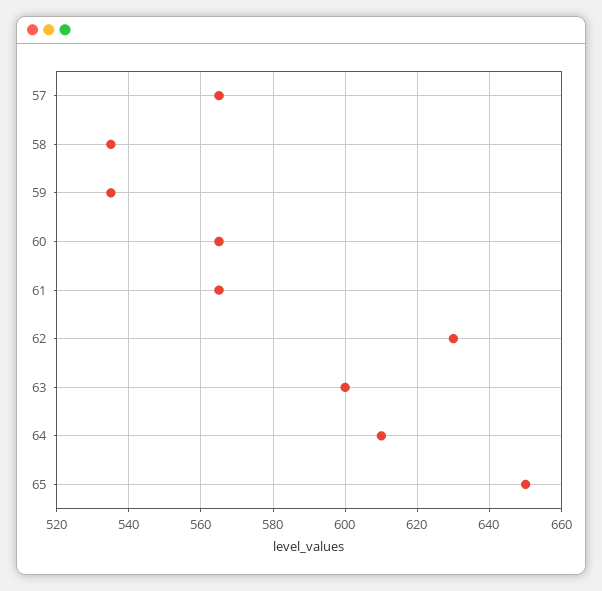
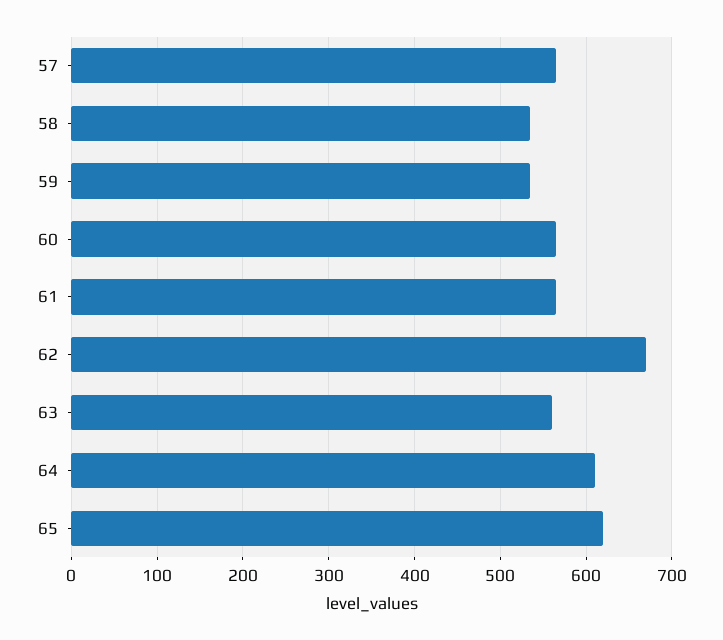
  {
    "57": 565,
    "58": 535,
    "59": 535,
    "60": 565,
    "61": 565,
-   "62": 630,
+   "62": 670,
-   "63": 600,
+   "63": 560,
    "64": 610,
-   "65": 650
+   "65": 620
  }

